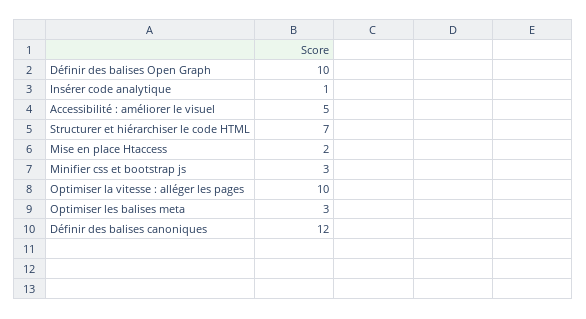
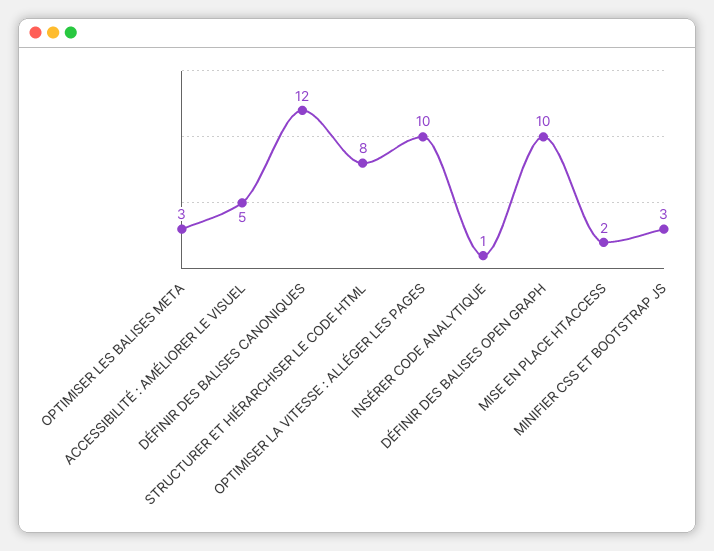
  {
    "Définir des balises Open Graph": 10,
    "Insérer code analytique": 1,
    "Accessibilité : améliorer le visuel": 5,
-   "Structurer et hiérarchiser le code HTML": 7,
+   "Structurer et hiérarchiser le code HTML": 8,
    "Mise en place Htaccess": 2,
    "Minifier css et bootstrap js": 3,
    "Optimiser la vitesse : alléger les pages": 10,
    "Optimiser les balises meta": 3,
    "Définir des balises canoniques": 12
  }

